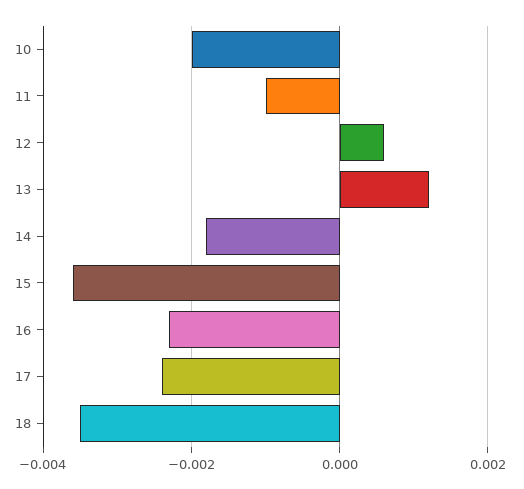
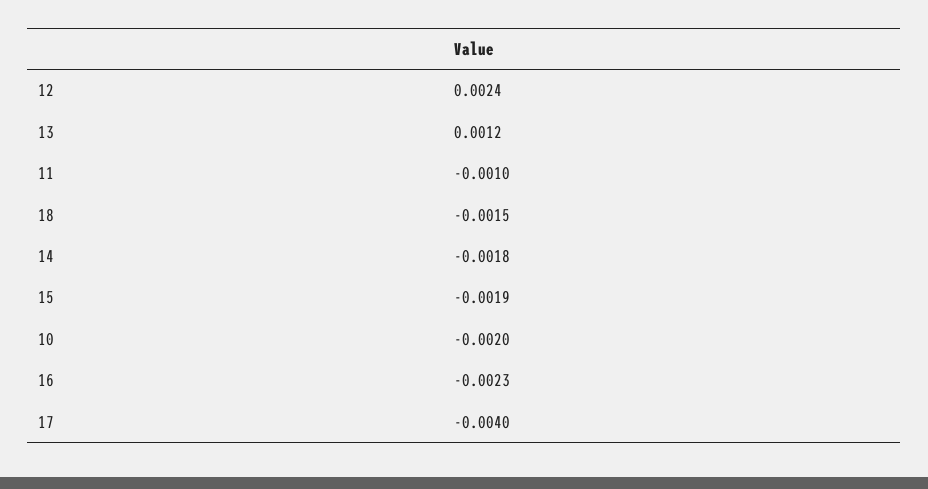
  {
    "10": -0.002,
    "11": -0.001,
-   "12": 0.0005,
+   "12": 0.0024,
    "13": 0.0012,
    "14": -0.0018,
-   "15": -0.0035,
+   "15": -0.0019,
    "16": -0.0023,
-   "17": -0.0025,
+   "17": -0.004,
-   "18": -0.0035
+   "18": -0.0015
  }

